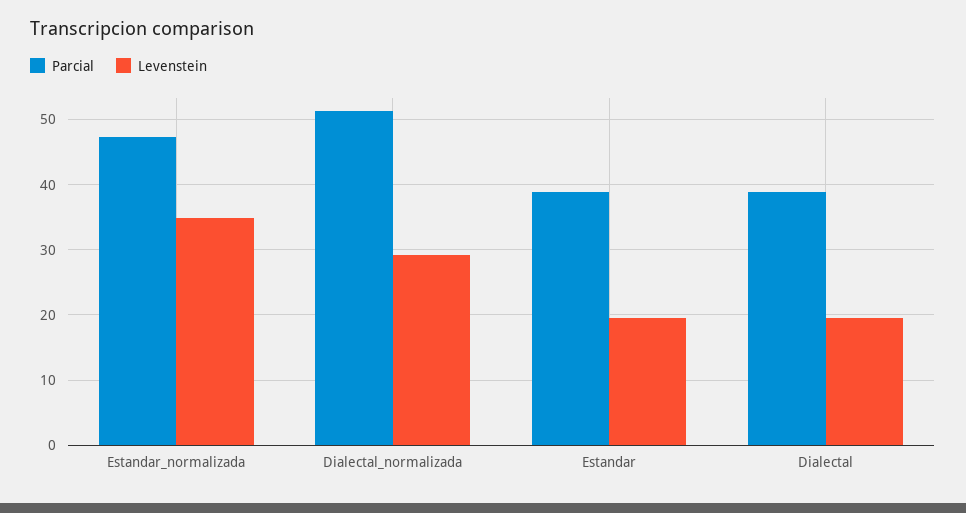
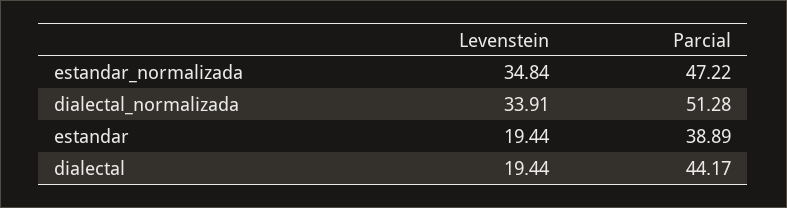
  {
    "Parcial": {
      "Estandar_normalizada": 47.22,
      "Dialectal_normalizada": 51.28,
      "Estandar": 38.89,
-     "Dialectal": 39
+     "Dialectal": 44.17
    },
    "Levenstein": {
      "Estandar_normalizada": 34.84,
-     "Dialectal_normalizada": 29,
+     "Dialectal_normalizada": 33.91,
      "Estandar": 19.44,
      "Dialectal": 19.44
    }
  }

